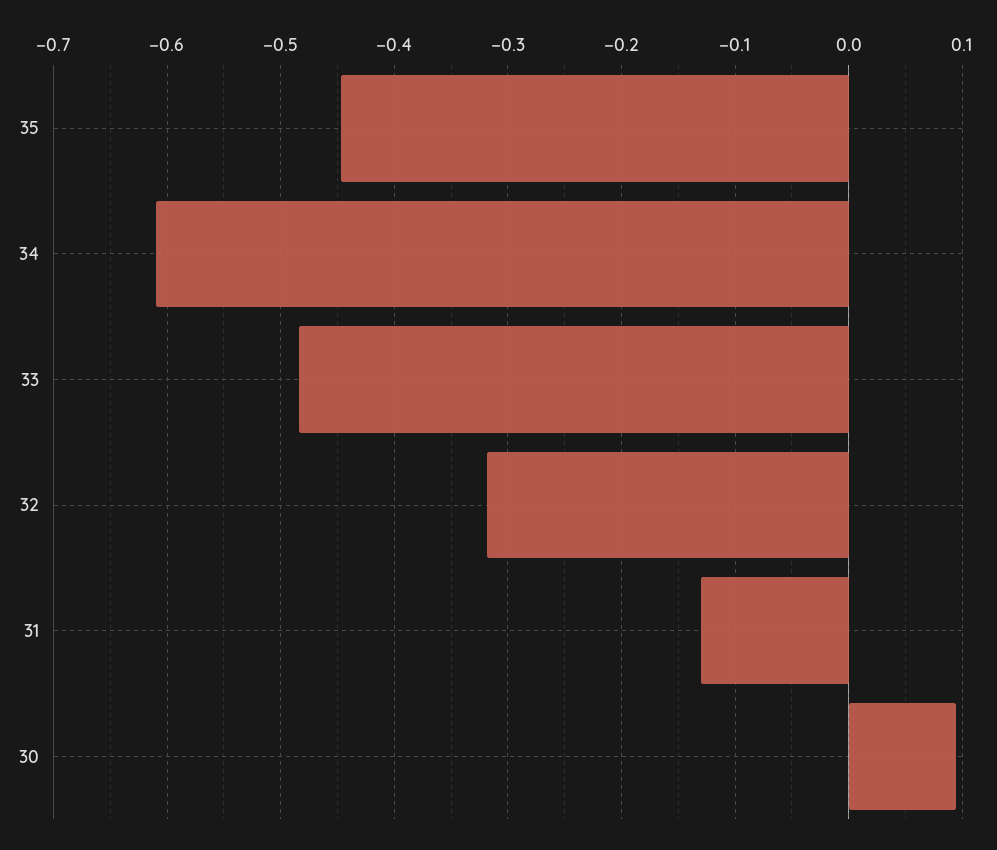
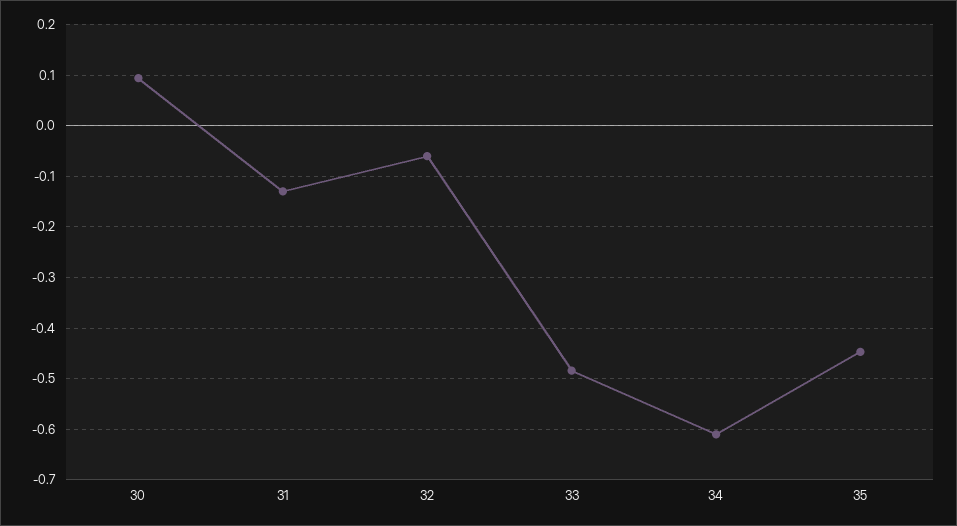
  {
    "35": -0.45,
    "34": -0.61,
    "33": -0.48,
-   "32": -0.32,
+   "32": -0.06,
    "31": -0.13,
    "30": 0.09
  }

